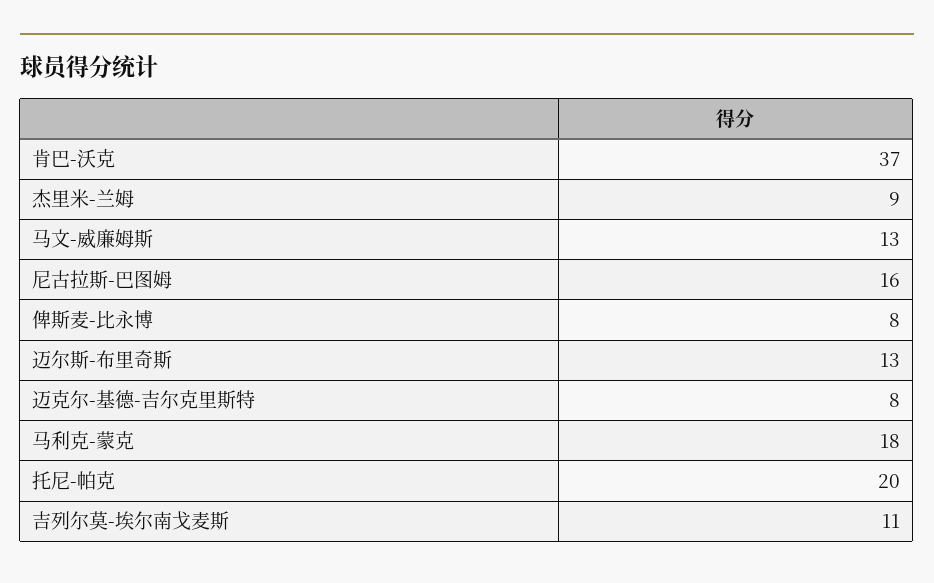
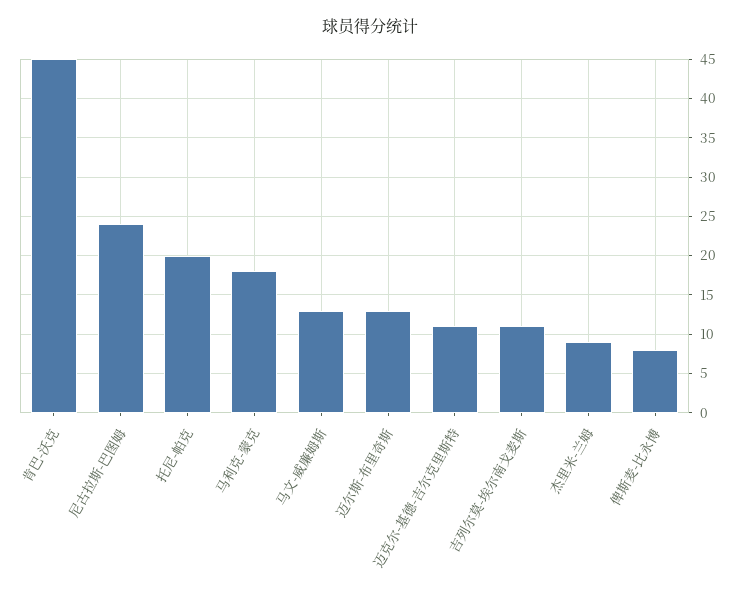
  {
-   "肯巴-沃克": 37,
+   "肯巴-沃克": 45,
    "杰里米-兰姆": 9,
    "马文-威廉姆斯": 13,
-   "尼古拉斯-巴图姆": 16,
+   "尼古拉斯-巴图姆": 24,
    "俾斯麦-比永博": 8,
    "迈尔斯-布里奇斯": 13,
-   "迈克尔-基德-吉尔克里斯特": 8,
+   "迈克尔-基德-吉尔克里斯特": 11,
    "马利克-蒙克": 18,
    "托尼-帕克": 20,
    "吉列尔莫-埃尔南戈麦斯": 11
  }

